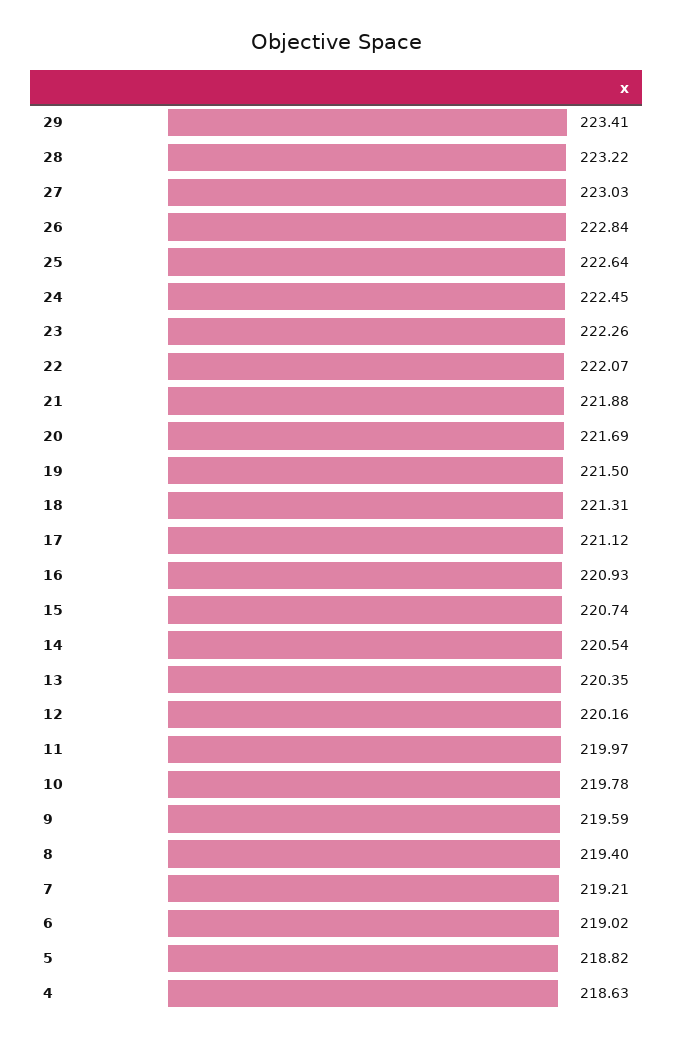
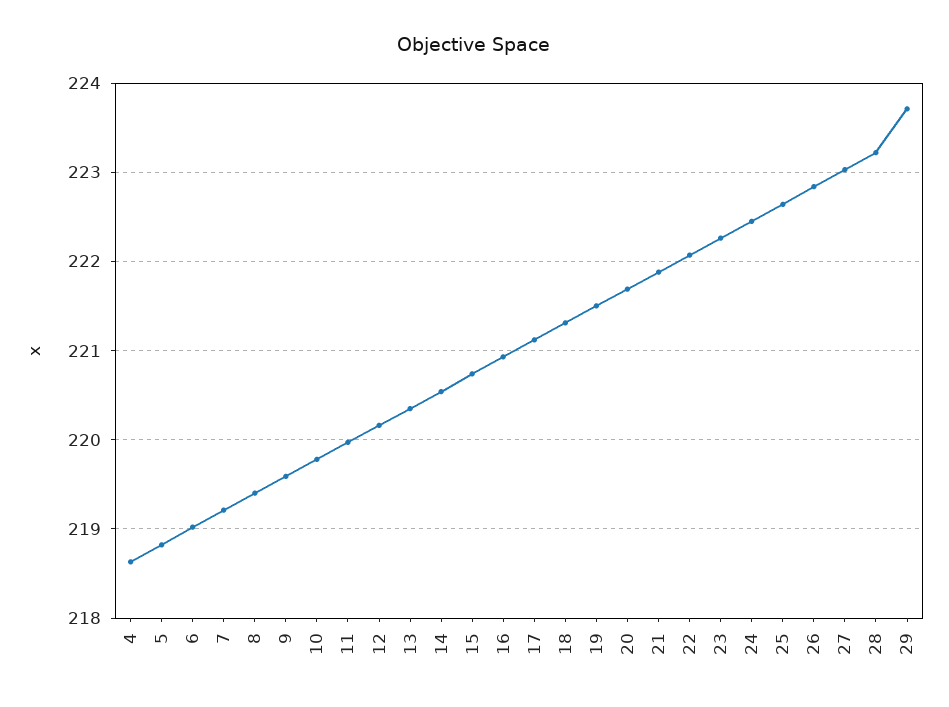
  {
-   "29": 223.41,
+   "29": 223.7,
    "28": 223.22,
    "27": 223.03,
    "26": 222.84,
    "25": 222.64,
    "24": 222.45,
    "23": 222.26,
    "22": 222.07,
    "21": 221.88,
    "20": 221.69,
    "19": 221.5,
    "18": 221.31,
    "17": 221.12,
    "16": 220.93,
    "15": 220.74,
    "14": 220.54,
    "13": 220.35,
    "12": 220.16,
    "11": 219.97,
    "10": 219.78,
    "9": 219.59,
    "8": 219.4,
    "7": 219.21,
    "6": 219.02,
    "5": 218.82,
    "4": 218.63
  }

